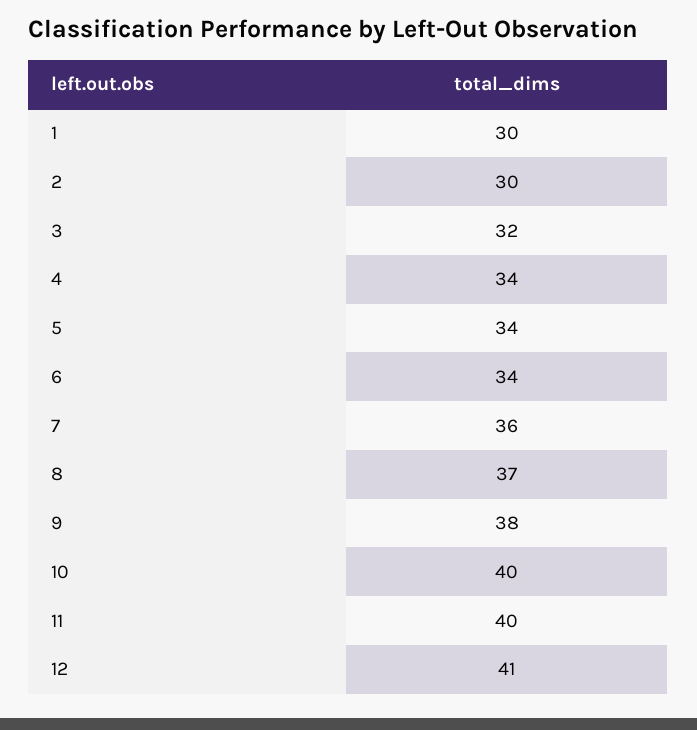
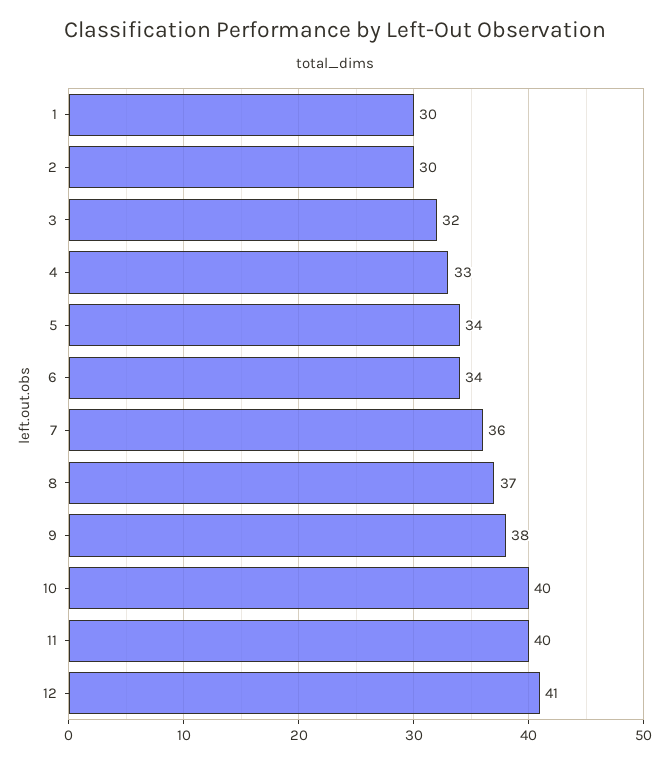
  {
    "1": 30,
    "2": 30,
    "3": 32,
-   "4": 34,
+   "4": 33,
    "5": 34,
    "6": 34,
    "7": 36,
    "8": 37,
    "9": 38,
    "10": 40,
    "11": 40,
    "12": 41
  }

